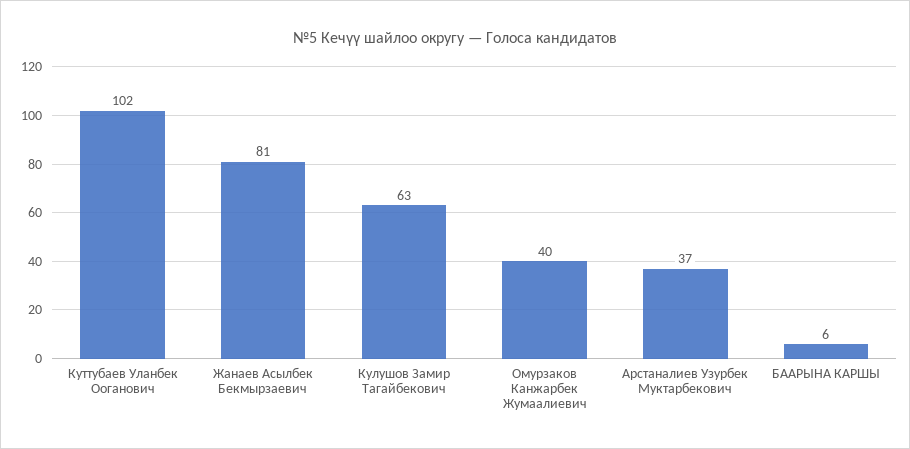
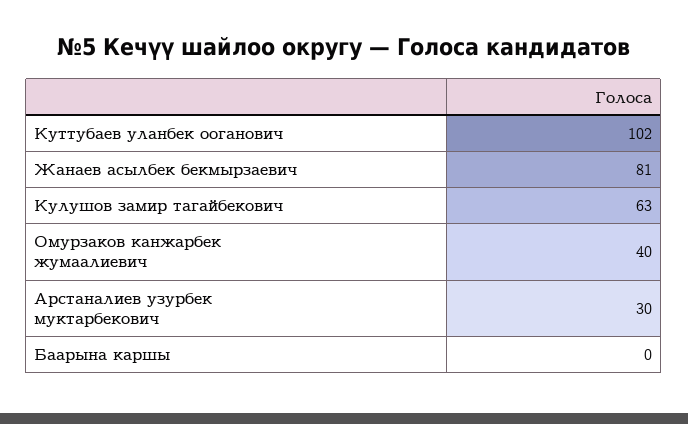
  {
    "Куттубаев Уланбек Ооганович": 102,
    "Жанаев Асылбек Бекмырзаевич": 81,
    "Кулушов Замир Тагайбекович": 63,
    "Омурзаков Канжарбек Жумаалиевич": 40,
-   "Арстаналиев Узурбек Муктарбекович": 37,
+   "Арстаналиев Узурбек Муктарбекович": 30,
-   "БААРЫНА КАРШЫ": 6
+   "БААРЫНА КАРШЫ": 0
  }

